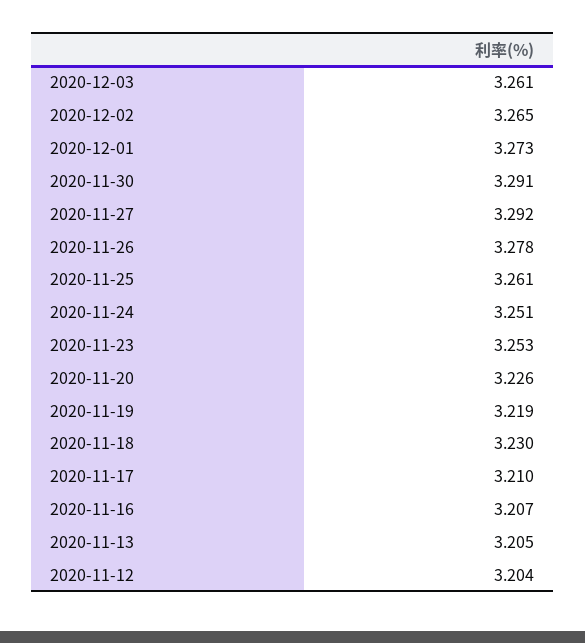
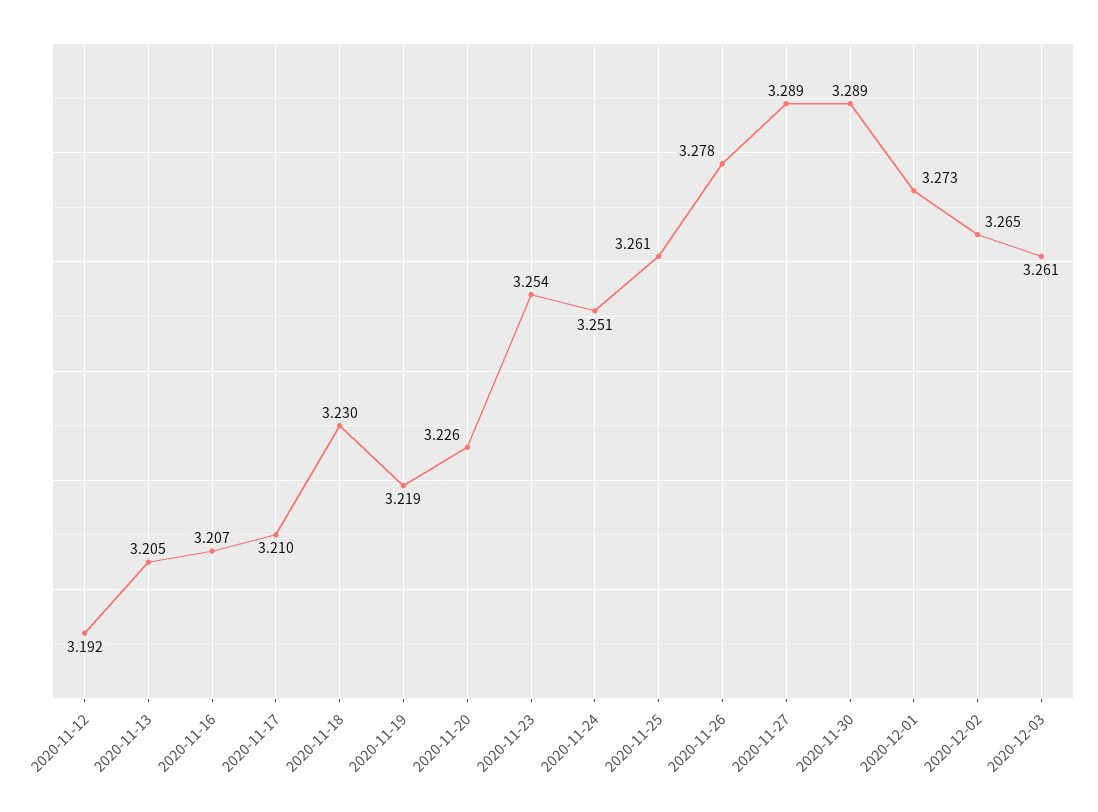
  {
    "2020-12-03": 3.261,
    "2020-12-02": 3.265,
    "2020-12-01": 3.273,
-   "2020-11-30": 3.291,
+   "2020-11-30": 3.289,
-   "2020-11-27": 3.292,
+   "2020-11-27": 3.289,
    "2020-11-26": 3.278,
    "2020-11-25": 3.261,
    "2020-11-24": 3.251,
-   "2020-11-23": 3.253,
+   "2020-11-23": 3.254,
    "2020-11-20": 3.226,
    "2020-11-19": 3.219,
    "2020-11-18": 3.23,
    "2020-11-17": 3.21,
    "2020-11-16": 3.207,
    "2020-11-13": 3.205,
-   "2020-11-12": 3.204
+   "2020-11-12": 3.192
  }

